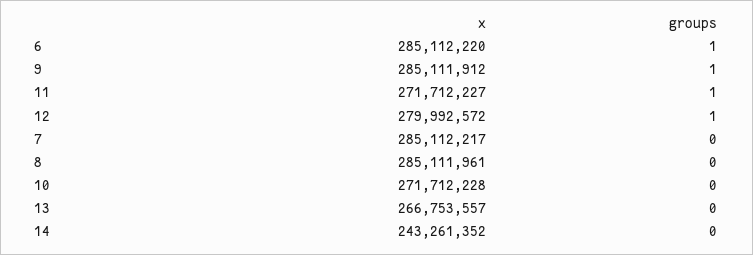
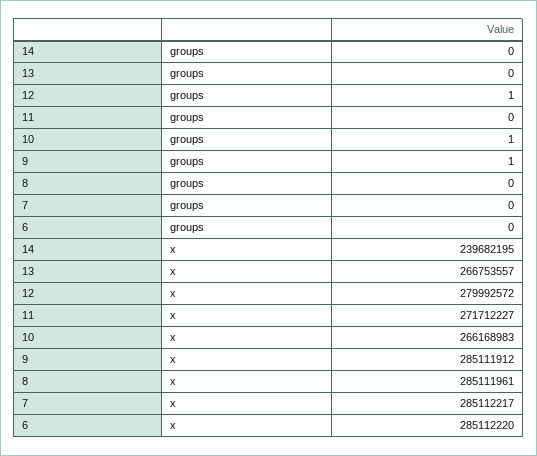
  {
    "x": {
      "6": 285112220,
      "9": 285111912,
      "11": 271712227,
      "12": 279992572,
      "7": 285112217,
      "8": 285111961,
-     "10": 271712228,
+     "10": 266168983,
      "13": 266753557,
-     "14": 243261352
+     "14": 239682195
    },
    "groups": {
-     "6": 1,
+     "6": 0,
      "9": 1,
-     "11": 1,
+     "11": 0,
      "12": 1,
      "7": 0,
      "8": 0,
-     "10": 0,
+     "10": 1,
      "13": 0,
      "14": 0
    }
  }

